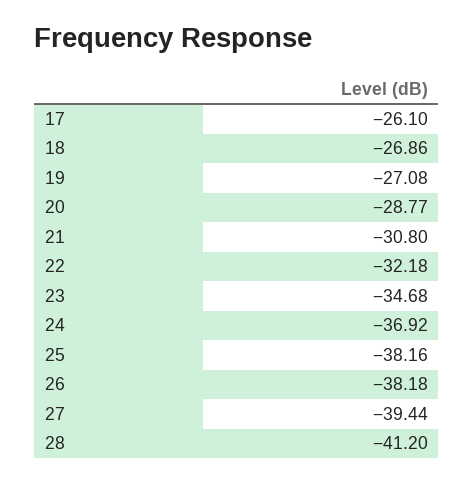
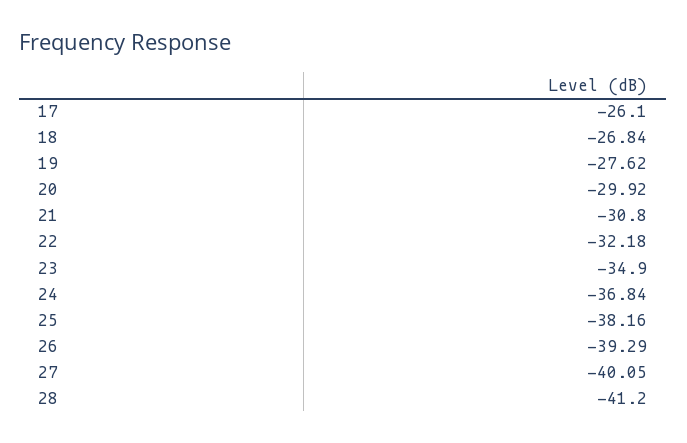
  {
    "17": -26.1,
-   "18": -26.86,
+   "18": -26.84,
-   "19": -27.08,
+   "19": -27.62,
-   "20": -28.77,
+   "20": -29.92,
    "21": -30.8,
    "22": -32.18,
-   "23": -34.68,
+   "23": -34.9,
-   "24": -36.92,
+   "24": -36.84,
    "25": -38.16,
-   "26": -38.18,
+   "26": -39.29,
-   "27": -39.44,
+   "27": -40.05,
    "28": -41.2
  }

